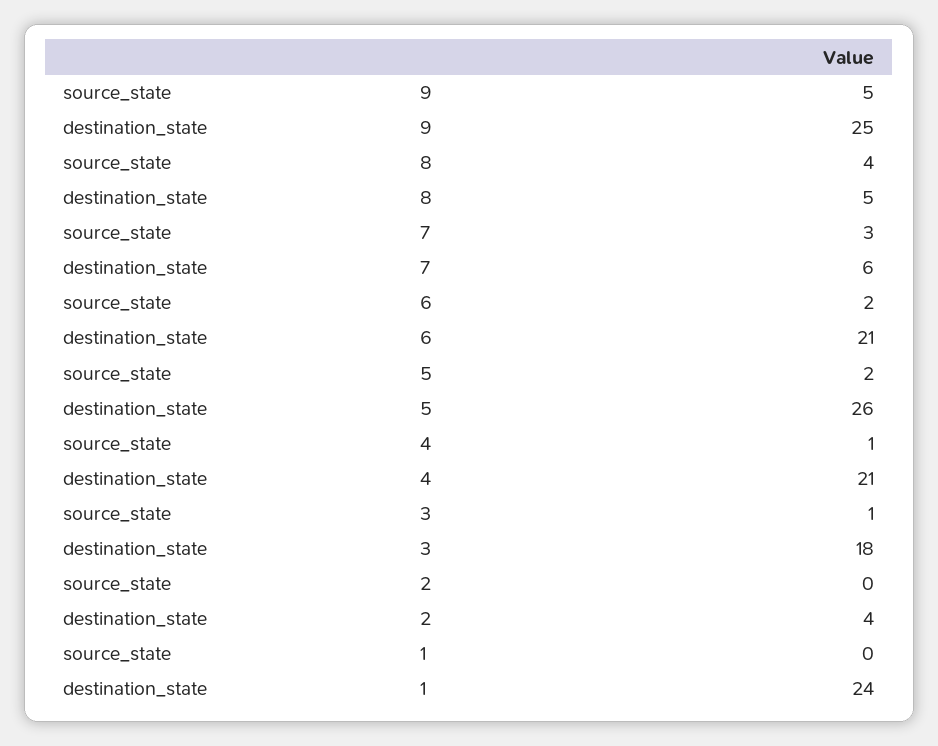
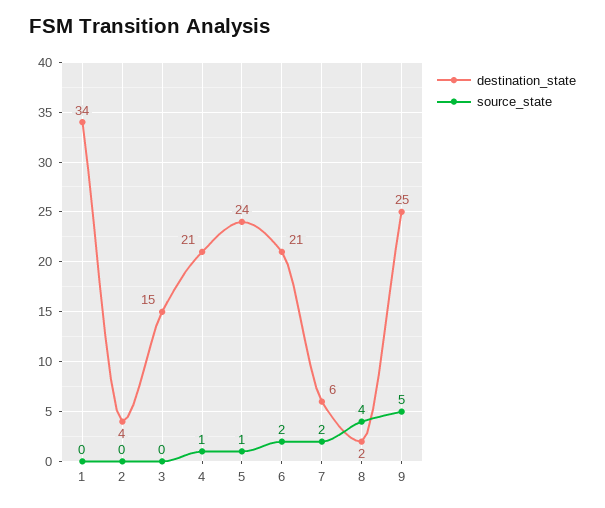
  {
    "source_state": {
      "9": 5,
      "8": 4,
-     "7": 3,
+     "7": 2,
      "6": 2,
-     "5": 2,
+     "5": 1,
      "4": 1,
-     "3": 1,
+     "3": 0,
      "2": 0,
      "1": 0
    },
    "destination_state": {
      "9": 25,
-     "8": 5,
+     "8": 2,
      "7": 6,
      "6": 21,
-     "5": 26,
+     "5": 24,
      "4": 21,
-     "3": 18,
+     "3": 15,
      "2": 4,
-     "1": 24
+     "1": 34
    }
  }

